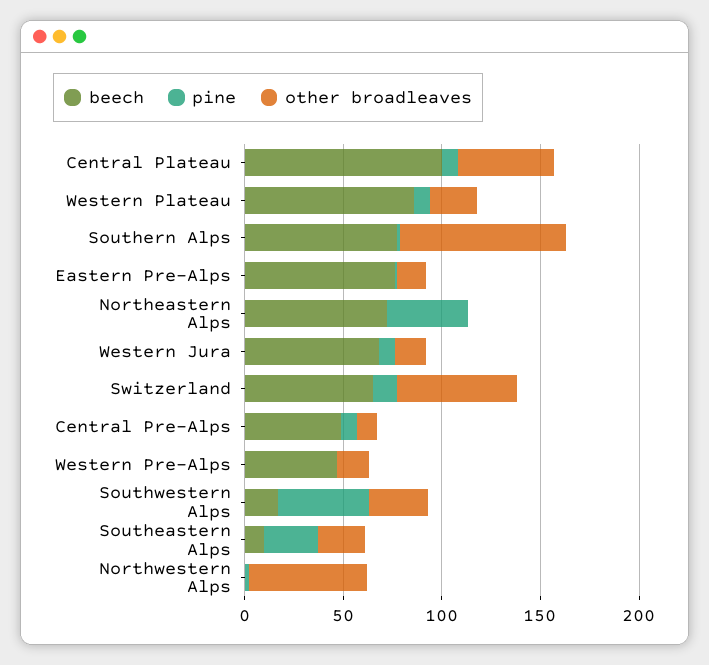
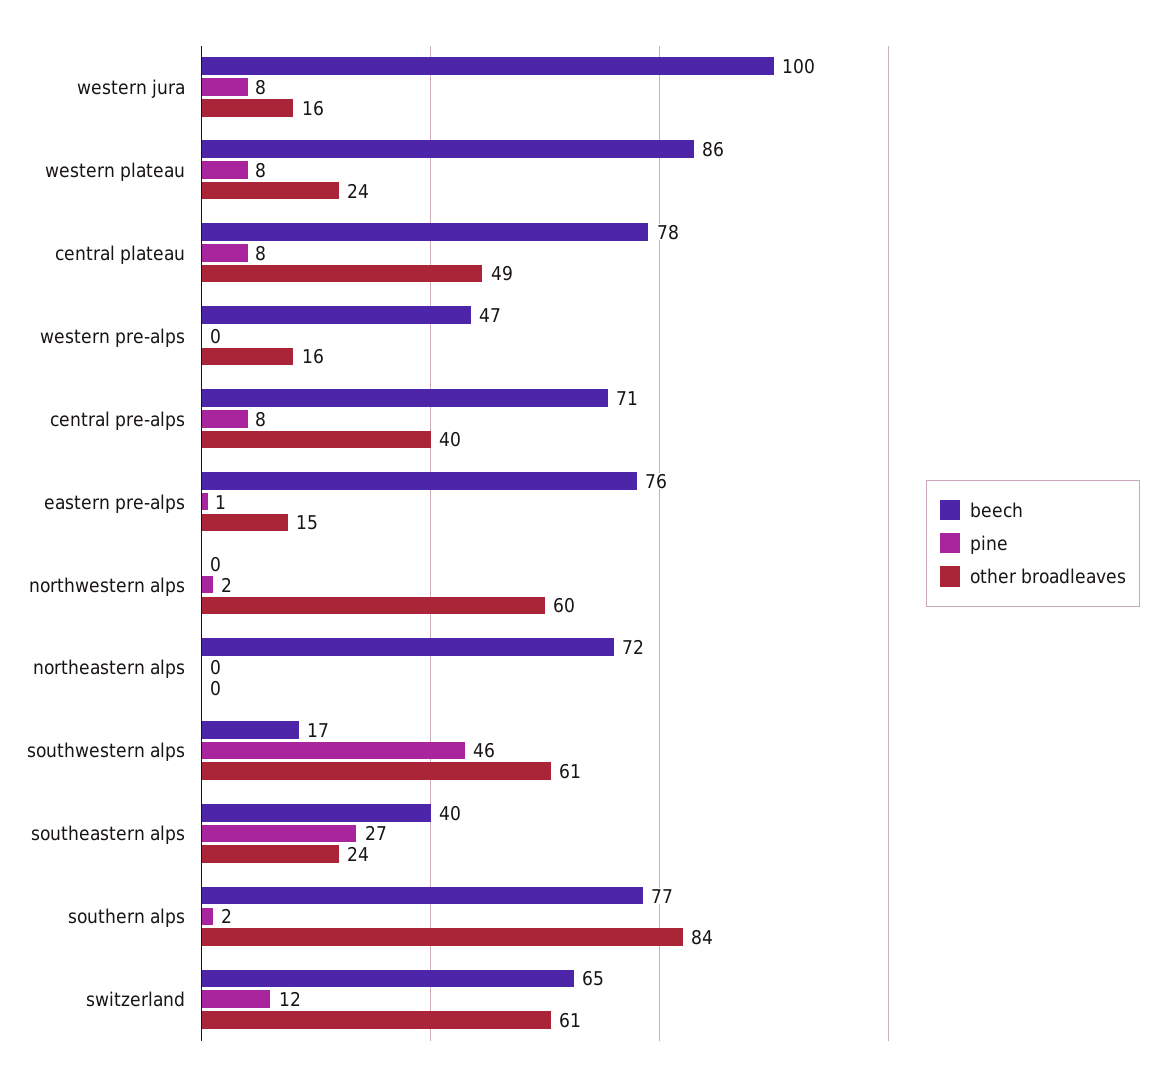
  {
    "beech": {
-     "Central Plateau": 100,
+     "Central Plateau": 78,
      "Western Plateau": 86,
      "Southern Alps": 77,
      "Eastern Pre-Alps": 76,
      "Northeastern Alps": 72,
-     "Western Jura": 70,
+     "Western Jura": 100,
      "Switzerland": 65,
-     "Central Pre-Alps": 50,
+     "Central Pre-Alps": 71,
      "Western Pre-Alps": 47,
      "Southwestern Alps": 17,
-     "Southeastern Alps": 10,
+     "Southeastern Alps": 40,
      "Northwestern Alps": 0
    },
    "pine": {
      "Central Plateau": 8,
      "Western Plateau": 8,
      "Southern Alps": 2,
      "Eastern Pre-Alps": 1,
-     "Northeastern Alps": 40,
+     "Northeastern Alps": 0,
      "Western Jura": 8,
      "Switzerland": 12,
      "Central Pre-Alps": 8,
      "Western Pre-Alps": 0,
      "Southwestern Alps": 46,
      "Southeastern Alps": 27,
      "Northwestern Alps": 2
    },
    "other broadleaves": {
      "Central Plateau": 49,
      "Western Plateau": 24,
      "Southern Alps": 84,
      "Eastern Pre-Alps": 15,
      "Northeastern Alps": 0,
      "Western Jura": 16,
      "Switzerland": 61,
-     "Central Pre-Alps": 10,
+     "Central Pre-Alps": 40,
      "Western Pre-Alps": 16,
-     "Southwestern Alps": 30,
+     "Southwestern Alps": 61,
      "Southeastern Alps": 24,
      "Northwestern Alps": 60
    }
  }

